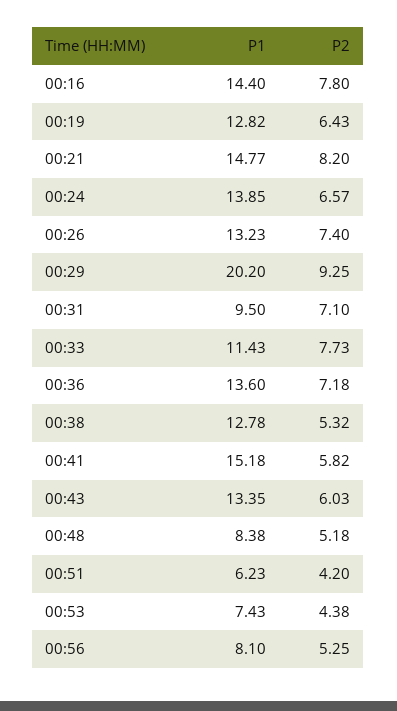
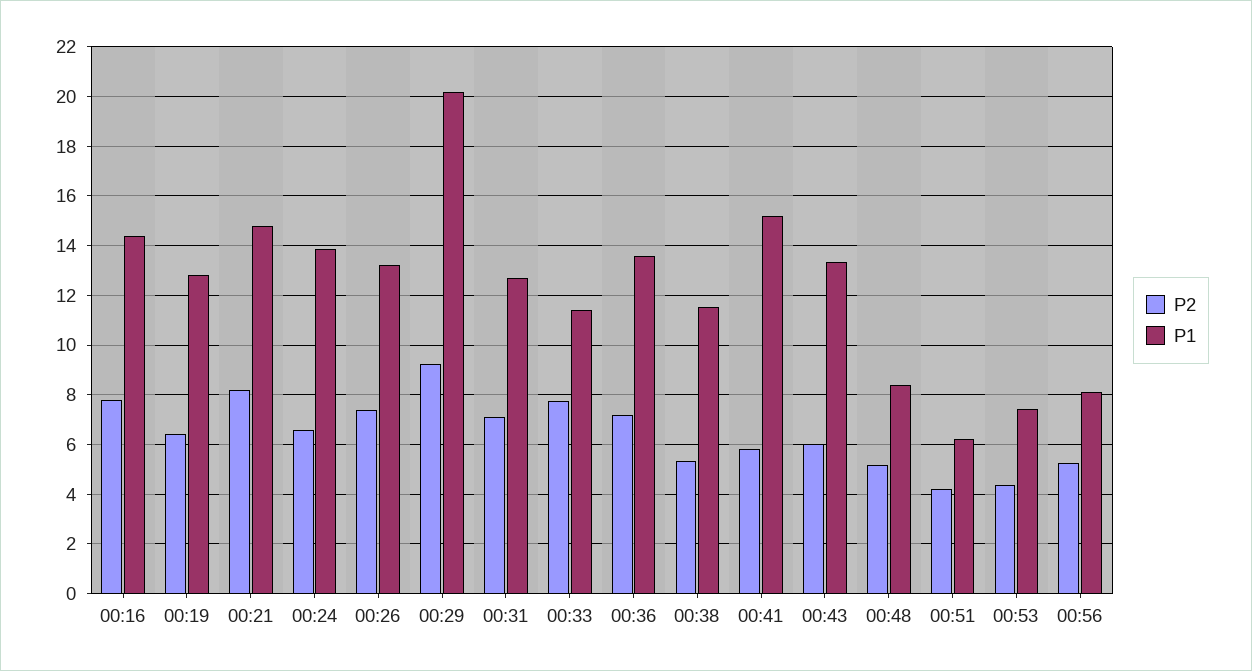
  {
    "P1": {
      "00:16": 14.4,
      "00:19": 12.82,
      "00:21": 14.77,
      "00:24": 13.85,
      "00:26": 13.23,
      "00:29": 20.2,
-     "00:31": 9.5,
+     "00:31": 12.75,
      "00:33": 11.43,
      "00:36": 13.6,
-     "00:38": 12.78,
+     "00:38": 11.5,
      "00:41": 15.18,
      "00:43": 13.35,
      "00:48": 8.38,
      "00:51": 6.23,
      "00:53": 7.43,
      "00:56": 8.1
    },
    "P2": {
      "00:16": 7.8,
      "00:19": 6.43,
      "00:21": 8.2,
      "00:24": 6.57,
      "00:26": 7.4,
      "00:29": 9.25,
      "00:31": 7.1,
      "00:33": 7.73,
      "00:36": 7.18,
      "00:38": 5.32,
      "00:41": 5.82,
      "00:43": 6.03,
      "00:48": 5.18,
      "00:51": 4.2,
      "00:53": 4.38,
      "00:56": 5.25
    }
  }

